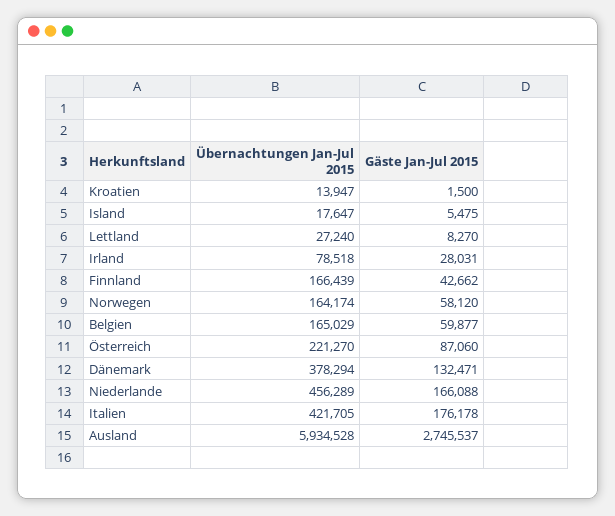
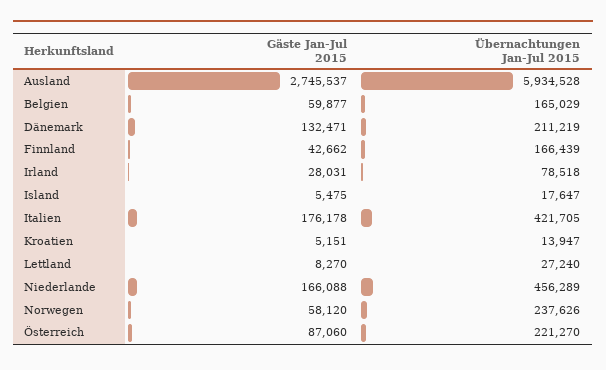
  {
    "Übernachtungen Jan-Jul 2015": {
      "Kroatien": 13947,
      "Island": 17647,
      "Lettland": 27240,
      "Irland": 78518,
      "Finnland": 166439,
-     "Norwegen": 164174,
+     "Norwegen": 237626,
      "Belgien": 165029,
      "Österreich": 221270,
-     "Dänemark": 378294,
+     "Dänemark": 211219,
      "Niederlande": 456289,
      "Italien": 421705,
      "Ausland": 5934528
    },
    "Gäste Jan-Jul 2015": {
-     "Kroatien": 1500,
+     "Kroatien": 5151,
      "Island": 5475,
      "Lettland": 8270,
      "Irland": 28031,
      "Finnland": 42662,
      "Norwegen": 58120,
      "Belgien": 59877,
      "Österreich": 87060,
      "Dänemark": 132471,
      "Niederlande": 166088,
      "Italien": 176178,
      "Ausland": 2745537
    }
  }

